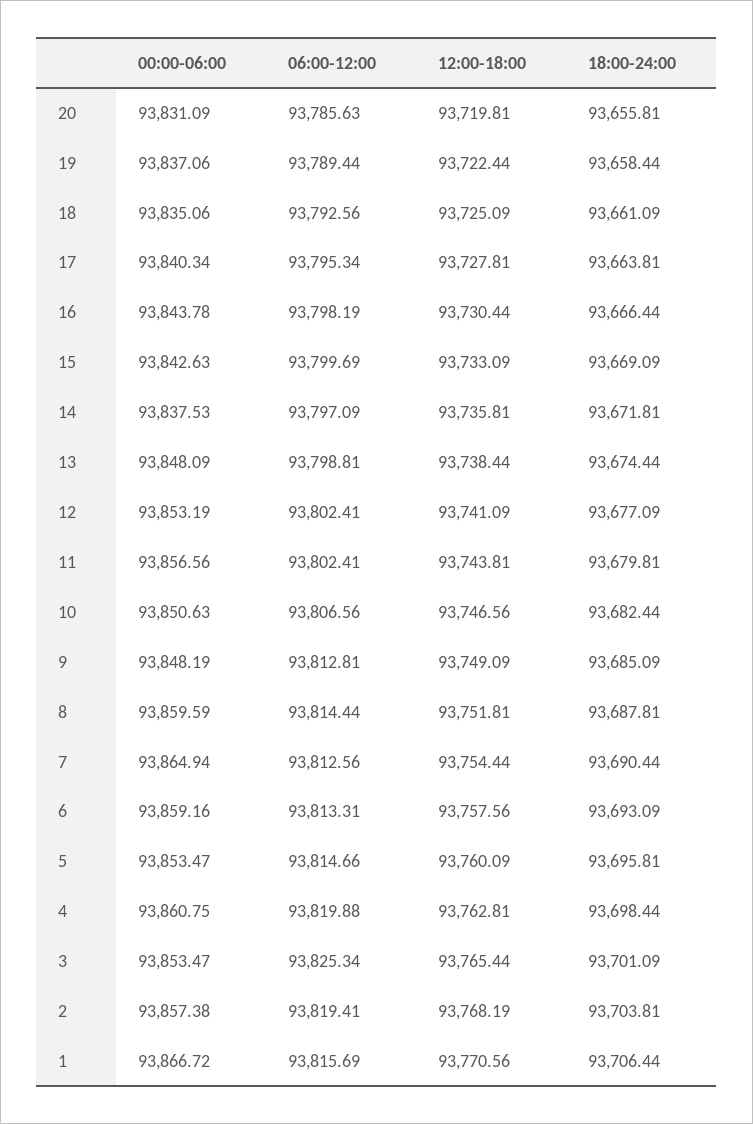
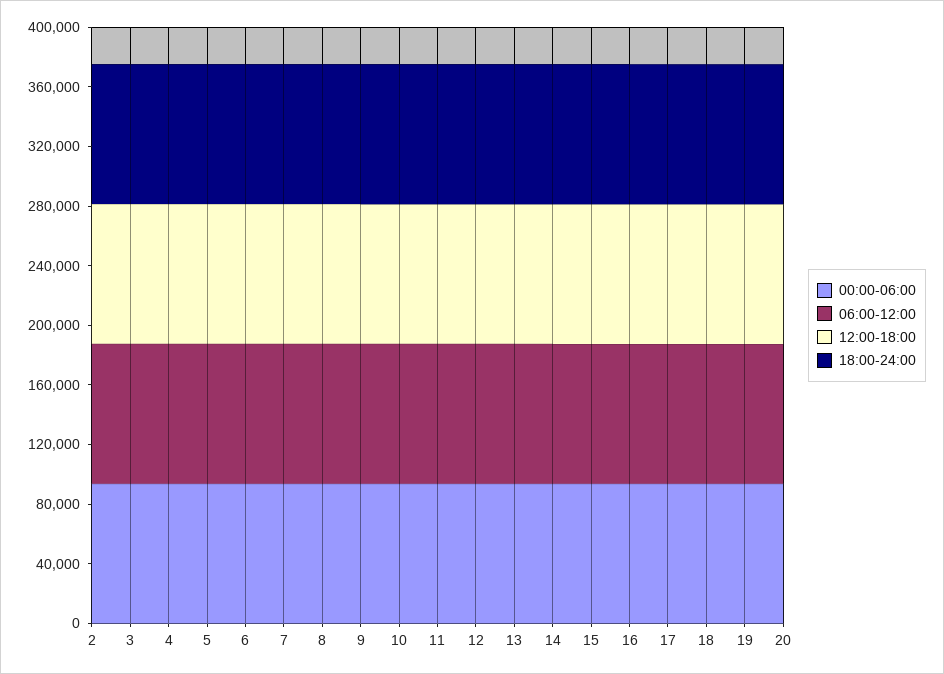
  {
    "00:00-06:00": {
      "20": 93831.09,
      "19": 93837.06,
      "18": 93835.06,
      "17": 93840.34,
      "16": 93843.78,
      "15": 93842.63,
      "14": 93837.53,
      "13": 93848.09,
      "12": 93853.19,
      "11": 93856.56,
      "10": 93850.63,
      "9": 93848.19,
      "8": 93859.59,
      "7": 93864.94,
      "6": 93859.16,
      "5": 93853.47,
      "4": 93860.75,
      "3": 93853.47,
-     "2": 93857.38,
+     "2": 93857.38
-     "1": 93866.72
    },
    "06:00-12:00": {
      "20": 93785.63,
      "19": 93789.44,
      "18": 93792.56,
      "17": 93795.34,
      "16": 93798.19,
      "15": 93799.69,
      "14": 93797.09,
      "13": 93798.81,
      "12": 93802.41,
      "11": 93802.41,
      "10": 93806.56,
      "9": 93812.81,
      "8": 93814.44,
      "7": 93812.56,
      "6": 93813.31,
      "5": 93814.66,
      "4": 93819.88,
      "3": 93825.34,
-     "2": 93819.41,
+     "2": 93819.41
-     "1": 93815.69
    },
    "12:00-18:00": {
      "20": 93719.81,
      "19": 93722.44,
      "18": 93725.09,
      "17": 93727.81,
      "16": 93730.44,
      "15": 93733.09,
      "14": 93735.81,
      "13": 93738.44,
      "12": 93741.09,
      "11": 93743.81,
      "10": 93746.56,
      "9": 93749.09,
      "8": 93751.81,
      "7": 93754.44,
      "6": 93757.56,
      "5": 93760.09,
      "4": 93762.81,
      "3": 93765.44,
-     "2": 93768.19,
+     "2": 93768.19
-     "1": 93770.56
    },
    "18:00-24:00": {
      "20": 93655.81,
      "19": 93658.44,
      "18": 93661.09,
      "17": 93663.81,
      "16": 93666.44,
      "15": 93669.09,
      "14": 93671.81,
      "13": 93674.44,
      "12": 93677.09,
      "11": 93679.81,
      "10": 93682.44,
      "9": 93685.09,
      "8": 93687.81,
      "7": 93690.44,
      "6": 93693.09,
      "5": 93695.81,
      "4": 93698.44,
      "3": 93701.09,
-     "2": 93703.81,
+     "2": 93703.81
-     "1": 93706.44
    }
  }

